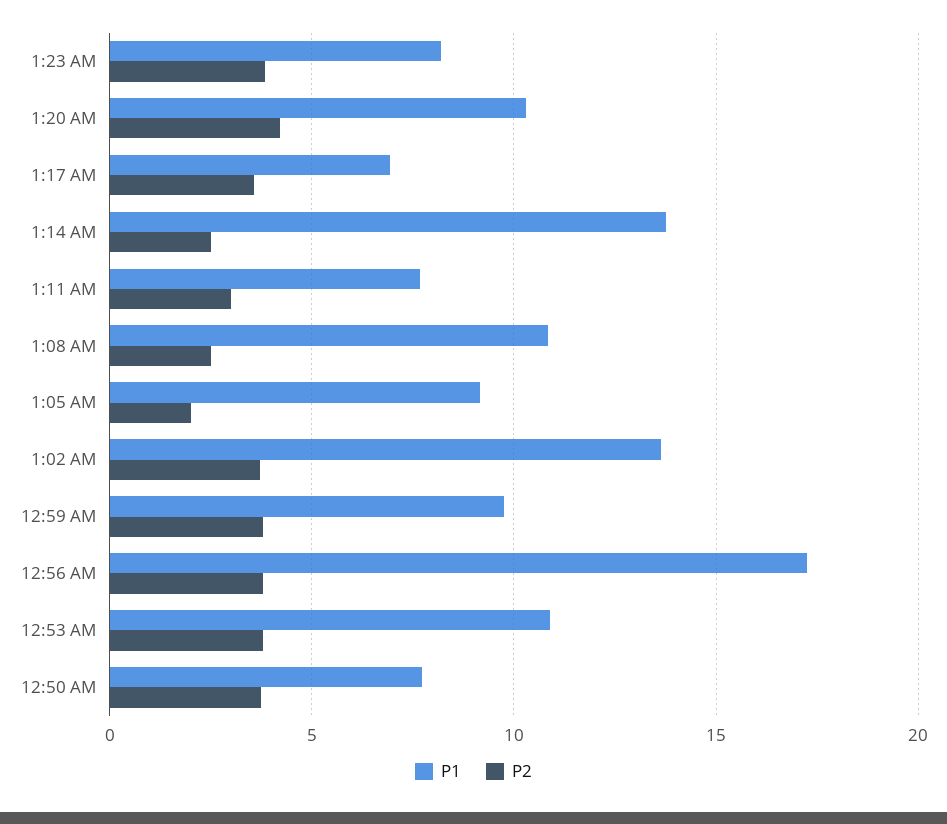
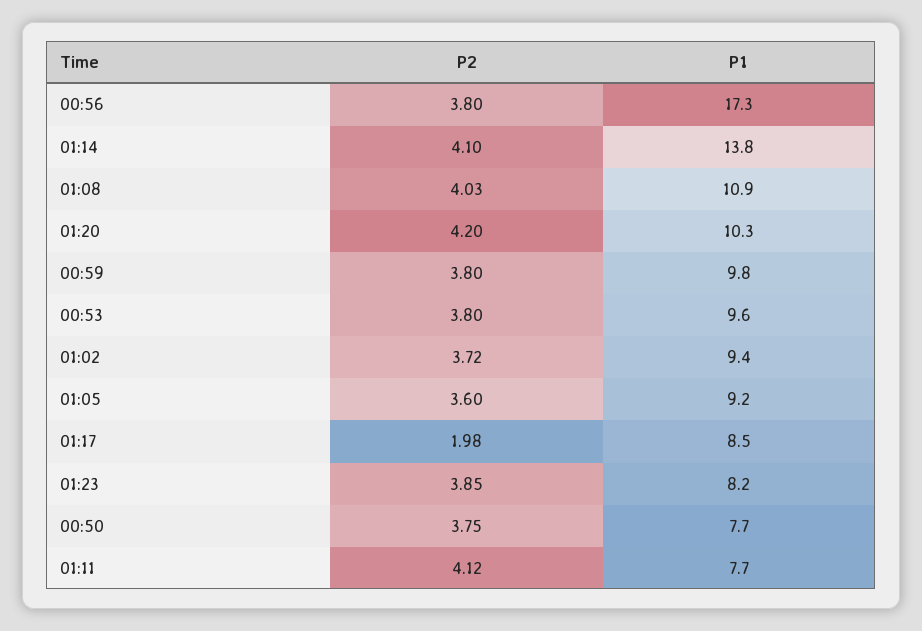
  {
    "P1": {
      "1:23 AM": 8.2,
      "1:20 AM": 10.3,
-     "1:17 AM": 7,
+     "1:17 AM": 8.5,
      "1:14 AM": 13.8,
      "1:11 AM": 7.7,
      "1:08 AM": 10.9,
      "1:05 AM": 9.2,
-     "1:02 AM": 13.5,
+     "1:02 AM": 9.4,
      "12:59 AM": 9.8,
      "12:56 AM": 17.3,
-     "12:53 AM": 11,
+     "12:53 AM": 9.6,
      "12:50 AM": 7.7
    },
    "P2": {
      "1:23 AM": 3.85,
      "1:20 AM": 4.2,
-     "1:17 AM": 3.5,
+     "1:17 AM": 1.98,
-     "1:14 AM": 2.5,
+     "1:14 AM": 4.1,
-     "1:11 AM": 3,
+     "1:11 AM": 4.12,
-     "1:08 AM": 2.5,
+     "1:08 AM": 4.03,
-     "1:05 AM": 2,
+     "1:05 AM": 3.6,
      "1:02 AM": 3.72,
      "12:59 AM": 3.8,
      "12:56 AM": 3.8,
      "12:53 AM": 3.8,
      "12:50 AM": 3.75
    }
  }

